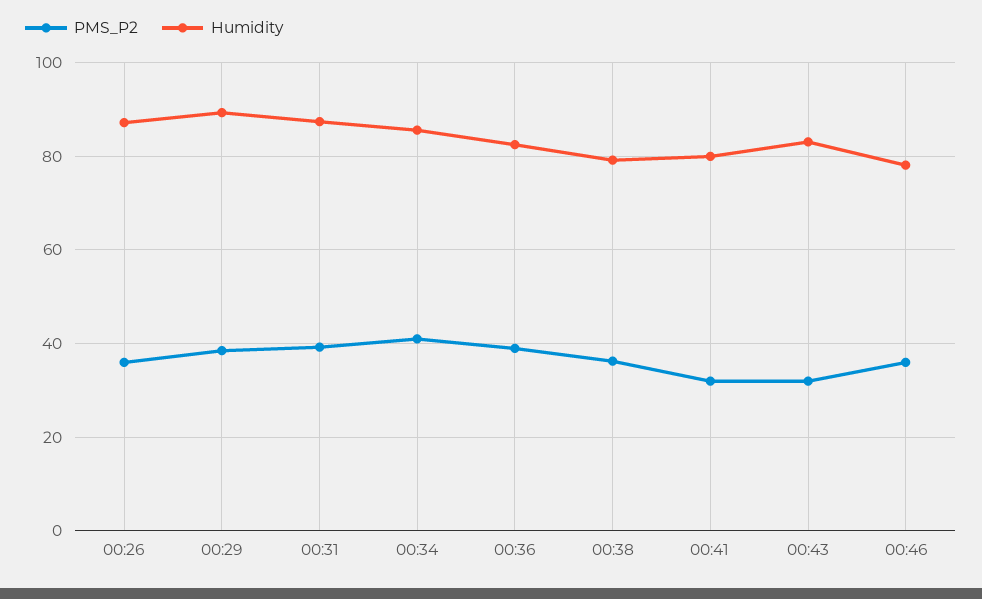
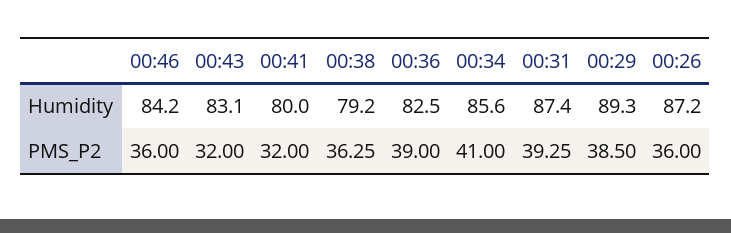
  {
    "PMS_P2": {
      "00:26": 36,
      "00:29": 38.5,
      "00:31": 39.25,
      "00:34": 41,
      "00:36": 39,
      "00:38": 36.25,
      "00:41": 32,
      "00:43": 32,
      "00:46": 36
    },
    "Humidity": {
      "00:26": 87.2,
      "00:29": 89.3,
      "00:31": 87.4,
      "00:34": 85.6,
      "00:36": 82.5,
      "00:38": 79.2,
      "00:41": 80,
      "00:43": 83.1,
-     "00:46": 78
+     "00:46": 84.2
    }
  }

